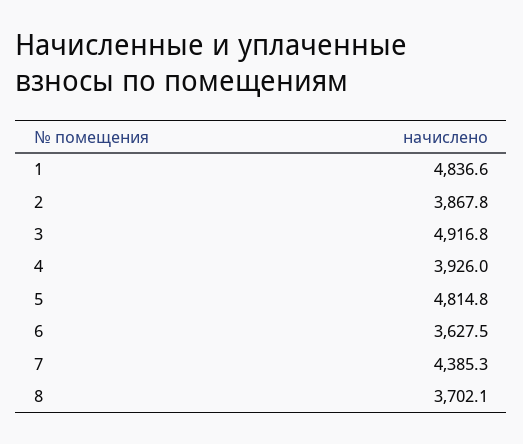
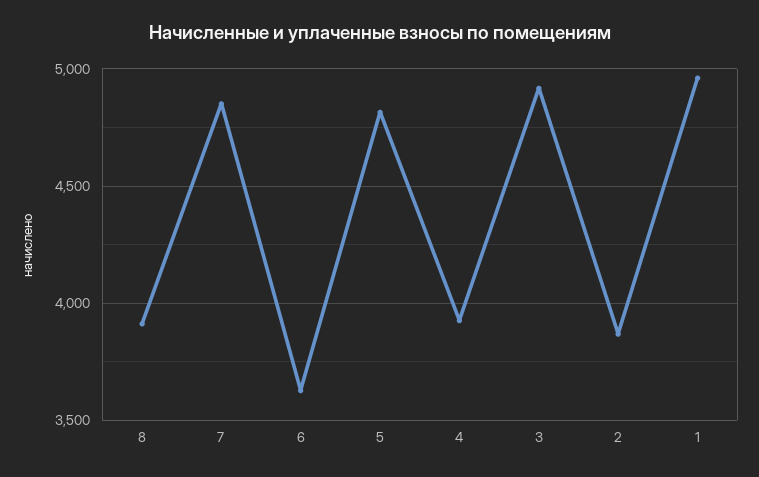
  {
-   "1": 4836.6,
+   "1": 4950,
    "2": 3867.8,
    "3": 4916.8,
    "4": 3926,
    "5": 4814.8,
    "6": 3627.5,
-   "7": 4385.3,
+   "7": 4850,
-   "8": 3702.1
+   "8": 3900
  }

